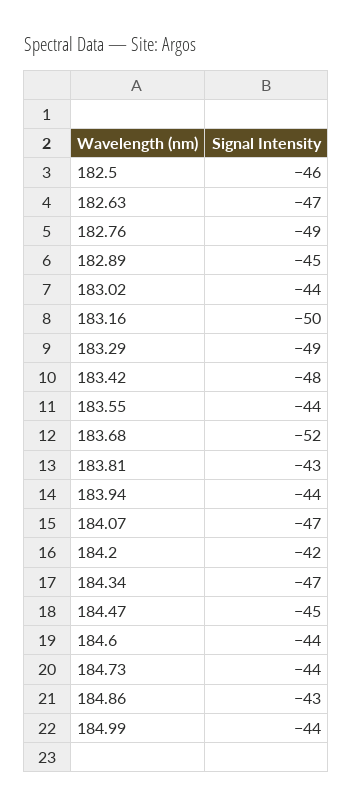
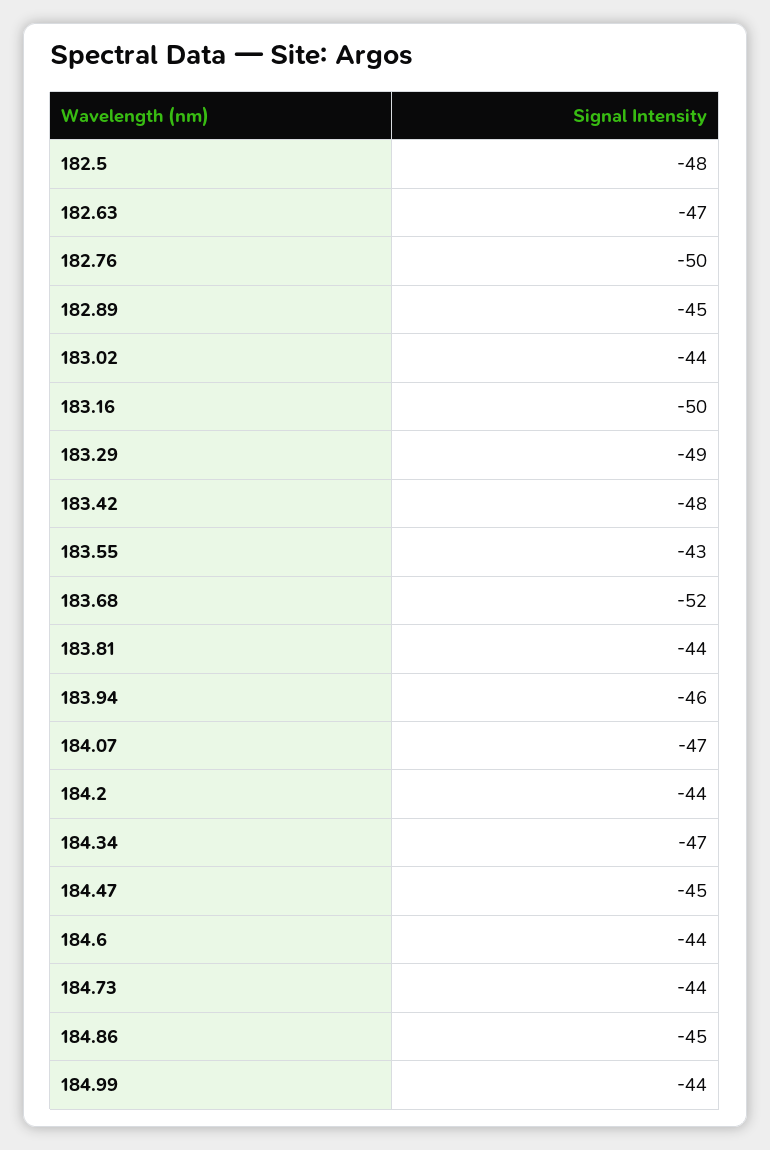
  {
-   "182.5": -46,
+   "182.5": -48,
    "182.63": -47,
-   "182.76": -49,
+   "182.76": -50,
    "182.89": -45,
    "183.02": -44,
    "183.16": -50,
    "183.29": -49,
    "183.42": -48,
-   "183.55": -44,
+   "183.55": -43,
    "183.68": -52,
-   "183.81": -43,
+   "183.81": -44,
-   "183.94": -44,
+   "183.94": -46,
    "184.07": -47,
-   "184.2": -42,
+   "184.2": -44,
    "184.34": -47,
    "184.47": -45,
    "184.6": -44,
    "184.73": -44,
-   "184.86": -43,
+   "184.86": -45,
    "184.99": -44
  }

